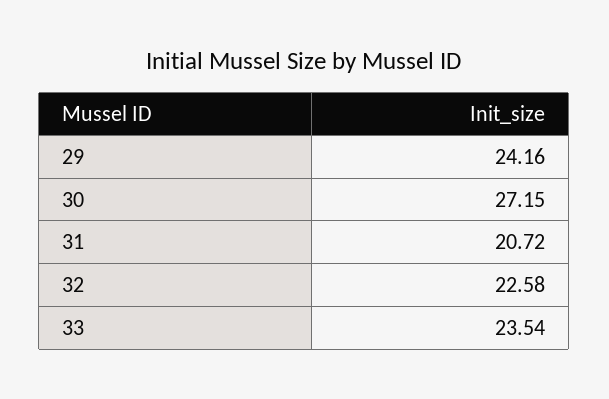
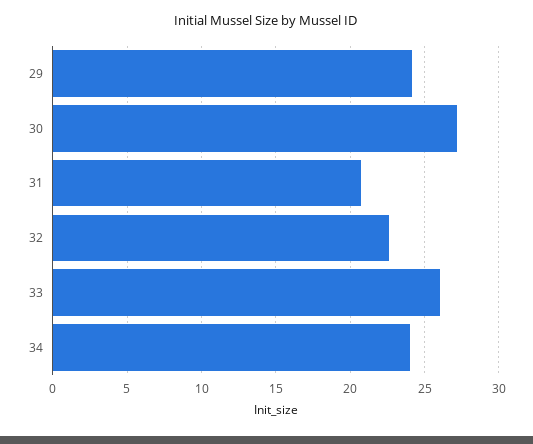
  {
    "29": 24.16,
    "30": 27.15,
    "31": 20.72,
    "32": 22.58,
-   "33": 23.54
+   "33": 26,
+   "34": 24
  }

